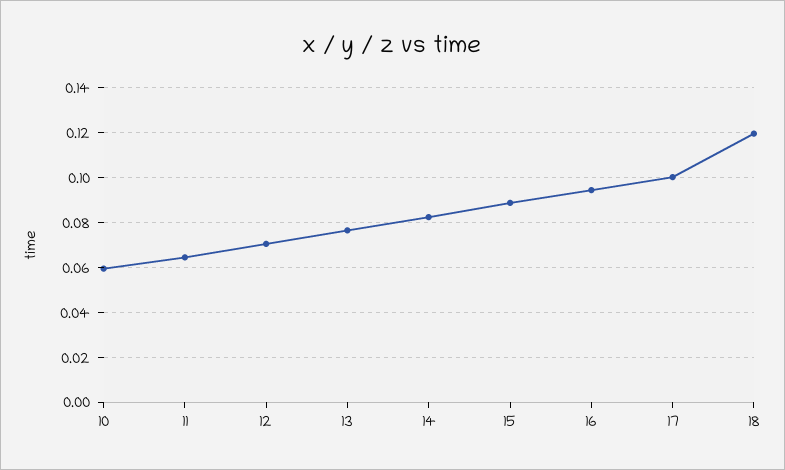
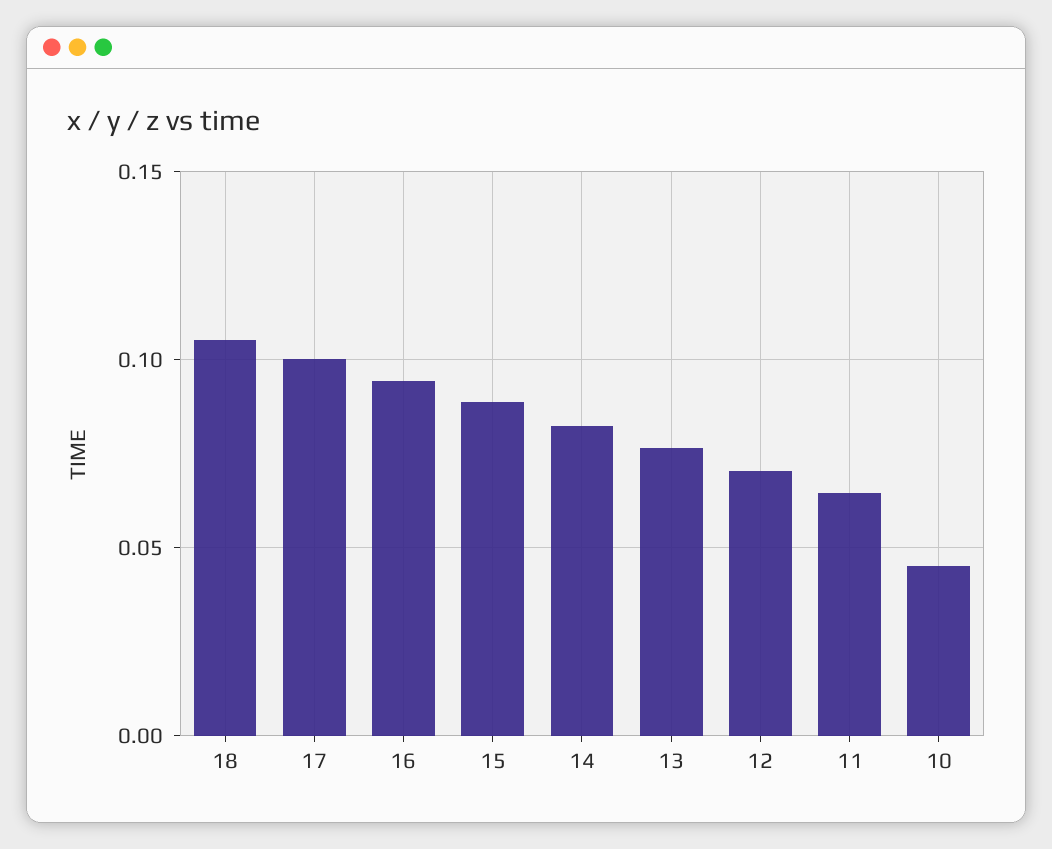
  {
-   "10": 0.06,
+   "10": 0.045,
    "11": 0.065,
    "12": 0.07,
    "13": 0.075,
    "14": 0.08,
    "15": 0.09,
    "16": 0.095,
    "17": 0.1,
-   "18": 0.12
+   "18": 0.105
  }

